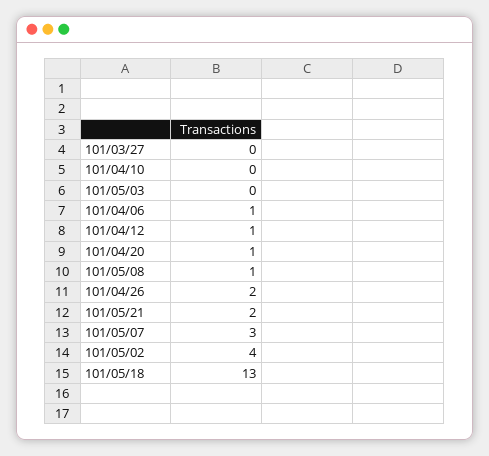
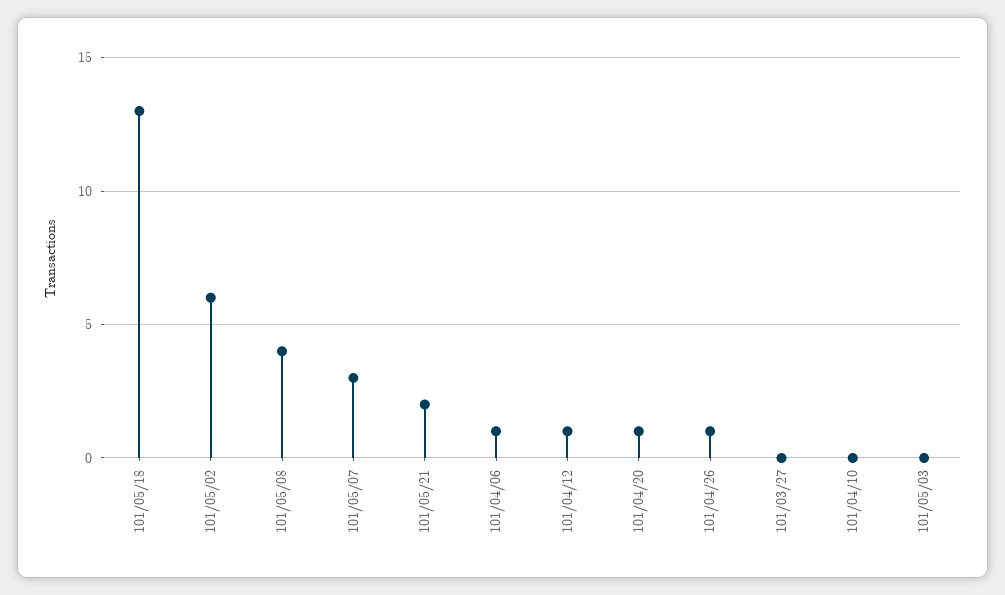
  {
    "101/03/27": 0,
    "101/04/10": 0,
    "101/05/03": 0,
    "101/04/06": 1,
    "101/04/12": 1,
    "101/04/20": 1,
-   "101/05/08": 1,
+   "101/05/08": 4,
-   "101/04/26": 2,
+   "101/04/26": 1,
    "101/05/21": 2,
    "101/05/07": 3,
-   "101/05/02": 4,
+   "101/05/02": 6,
    "101/05/18": 13
  }

